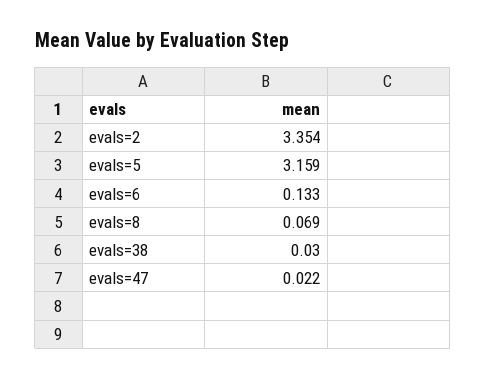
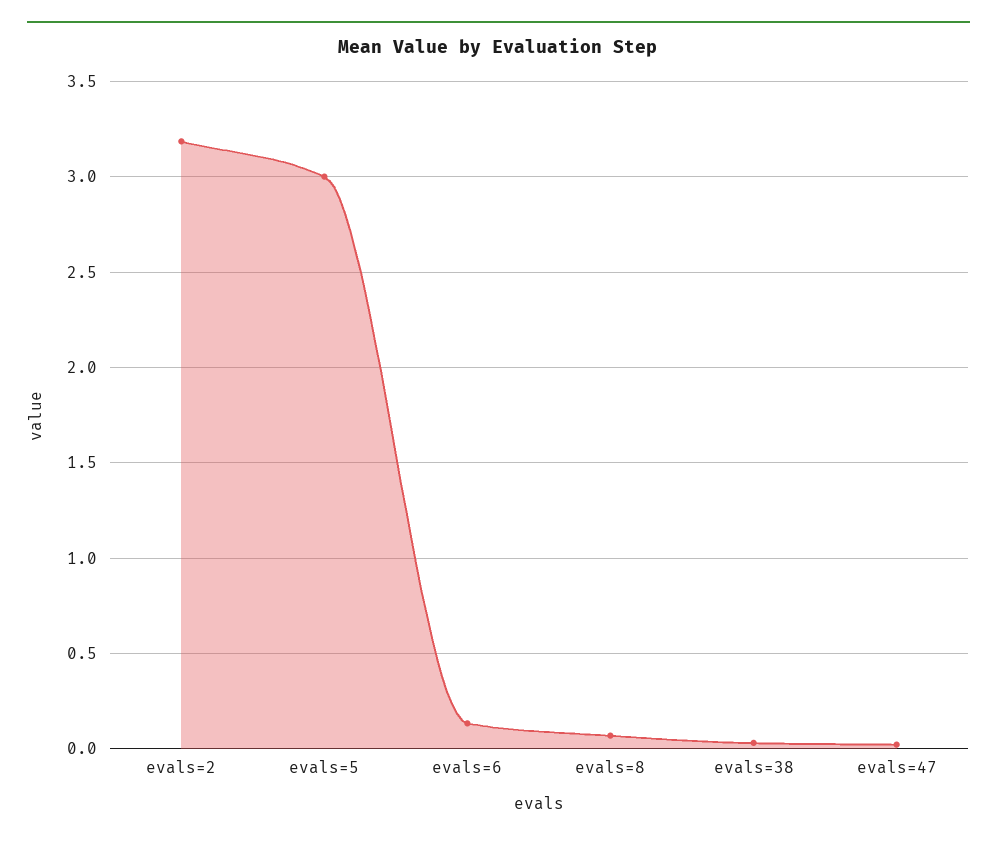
  {
-   "evals=2": 3.354,
+   "evals=2": 3.2,
-   "evals=5": 3.159,
+   "evals=5": 3,
    "evals=6": 0.133,
    "evals=8": 0.069,
    "evals=38": 0.03,
    "evals=47": 0.022
  }

